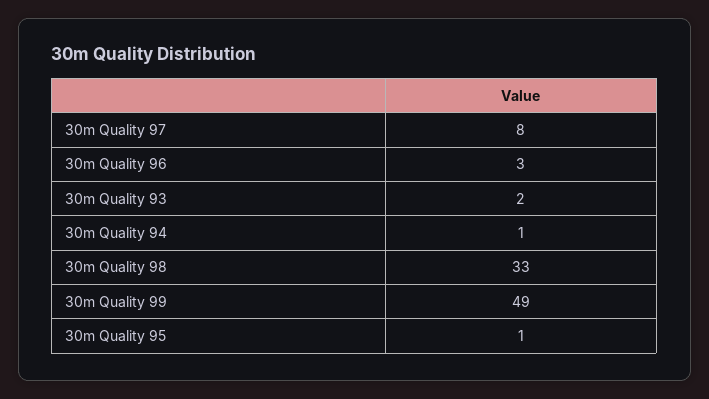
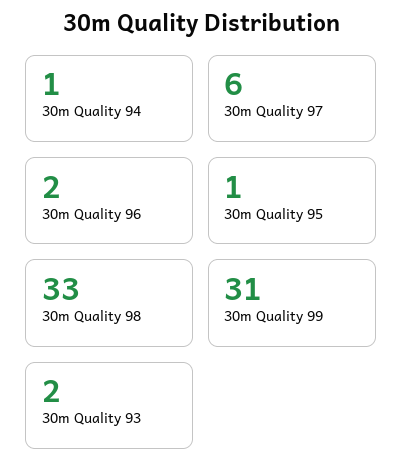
  {
-   "30m Quality 97": 8,
+   "30m Quality 97": 6,
-   "30m Quality 96": 3,
+   "30m Quality 96": 2,
    "30m Quality 93": 2,
    "30m Quality 94": 1,
    "30m Quality 98": 33,
-   "30m Quality 99": 49,
+   "30m Quality 99": 31,
    "30m Quality 95": 1
  }

